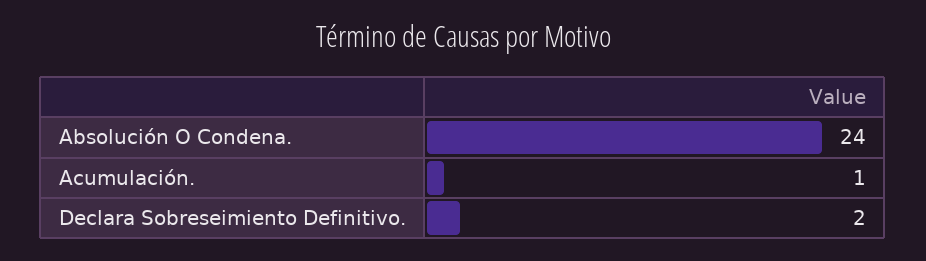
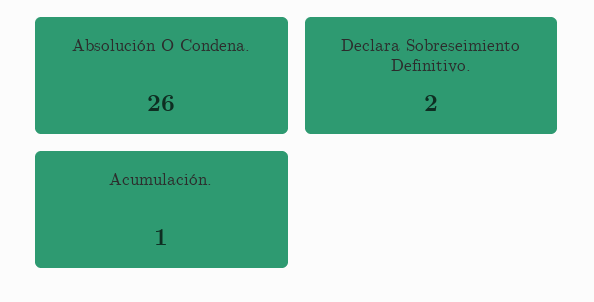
  {
-   "Absolución O Condena.": 24,
+   "Absolución O Condena.": 26,
    "Acumulación.": 1,
    "Declara Sobreseimiento Definitivo.": 2
  }

